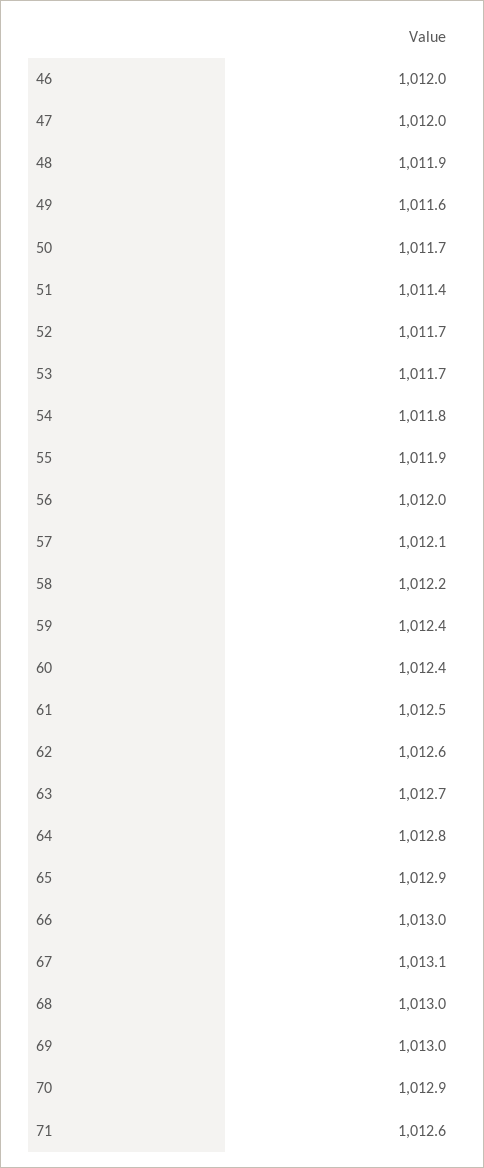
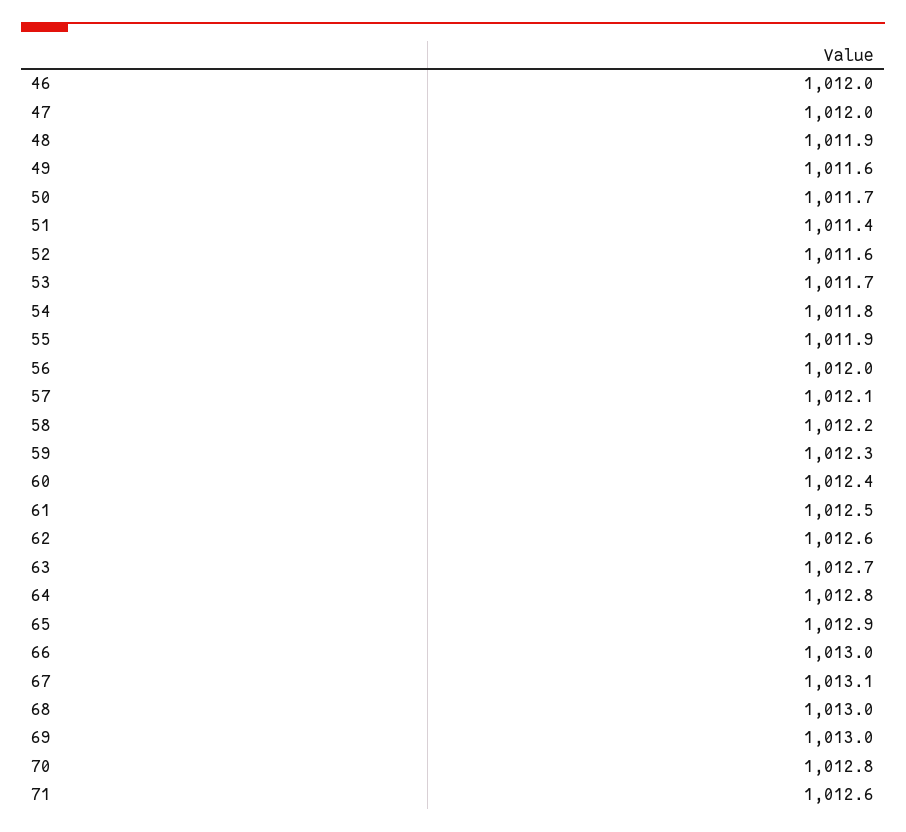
  {
    "46": 1012,
    "47": 1012,
    "48": 1011.9,
    "49": 1011.6,
    "50": 1011.7,
    "51": 1011.4,
-   "52": 1011.7,
+   "52": 1011.6,
    "53": 1011.7,
    "54": 1011.8,
    "55": 1011.9,
    "56": 1012,
    "57": 1012.1,
    "58": 1012.2,
-   "59": 1012.4,
+   "59": 1012.3,
    "60": 1012.4,
    "61": 1012.5,
    "62": 1012.6,
    "63": 1012.7,
    "64": 1012.8,
    "65": 1012.9,
    "66": 1013,
    "67": 1013.1,
    "68": 1013,
    "69": 1013,
-   "70": 1012.9,
+   "70": 1012.8,
    "71": 1012.6
  }

